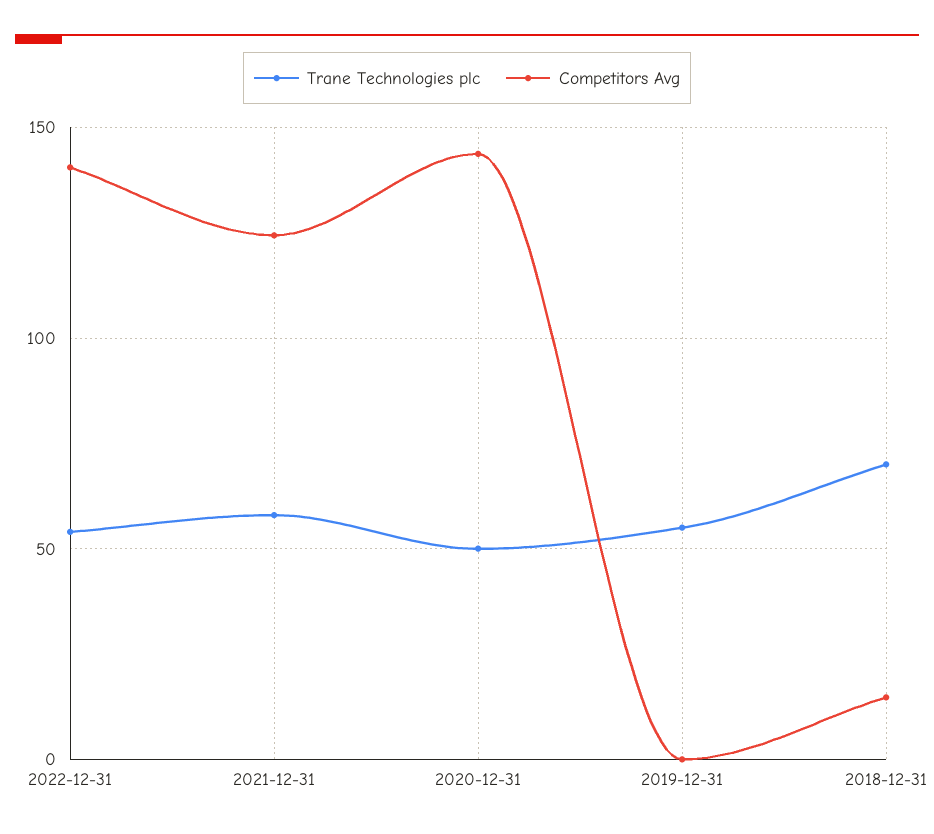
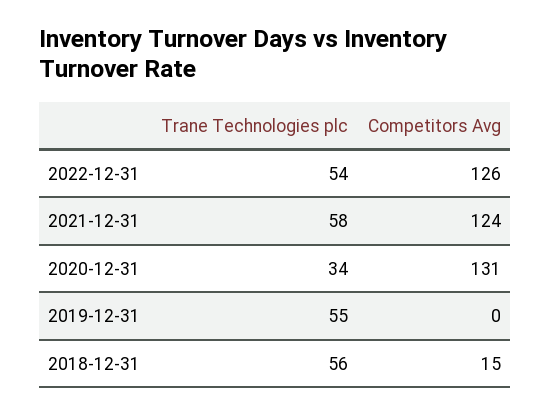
  {
    "Trane Technologies plc": {
      "2022-12-31": 54,
      "2021-12-31": 58,
-     "2020-12-31": 50,
+     "2020-12-31": 34,
      "2019-12-31": 55,
-     "2018-12-31": 70
+     "2018-12-31": 56
    },
    "Competitors Avg": {
-     "2022-12-31": 140,
+     "2022-12-31": 126,
      "2021-12-31": 124,
-     "2020-12-31": 145,
+     "2020-12-31": 131,
      "2019-12-31": 0,
      "2018-12-31": 15
    }
  }

